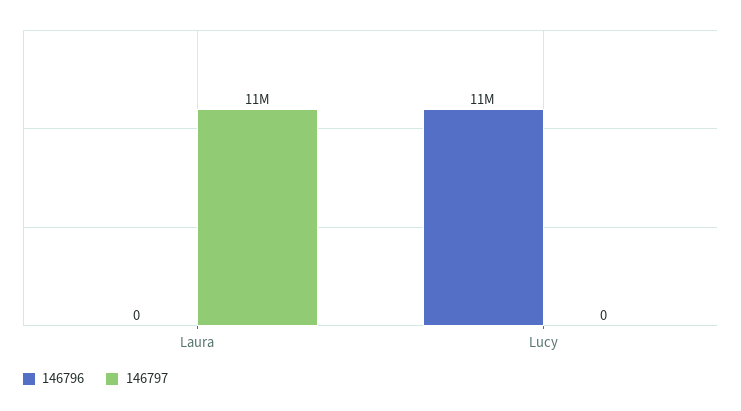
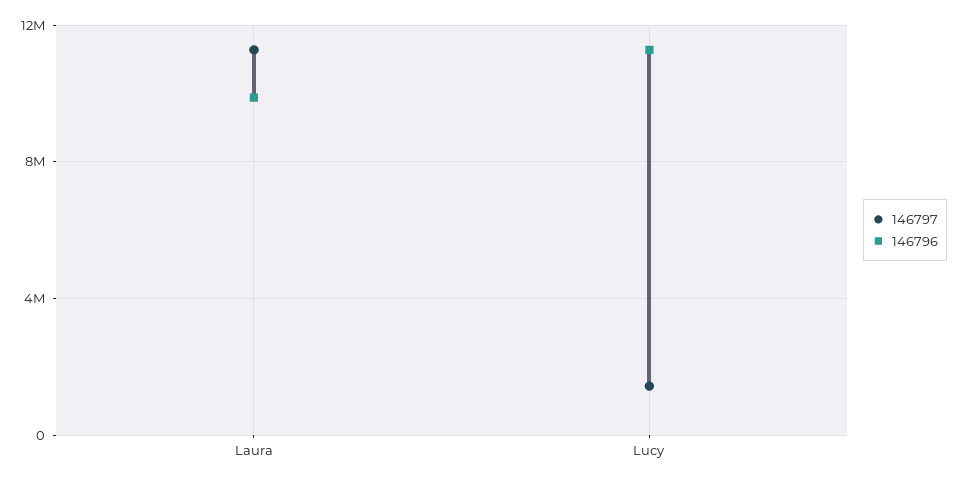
  {
    "146796": {
-     "Laura": 0,
+     "Laura": 10000000,
      "Lucy": 11000000
    },
    "146797": {
      "Laura": 11000000,
-     "Lucy": 0
+     "Lucy": 1500000
    }
  }

